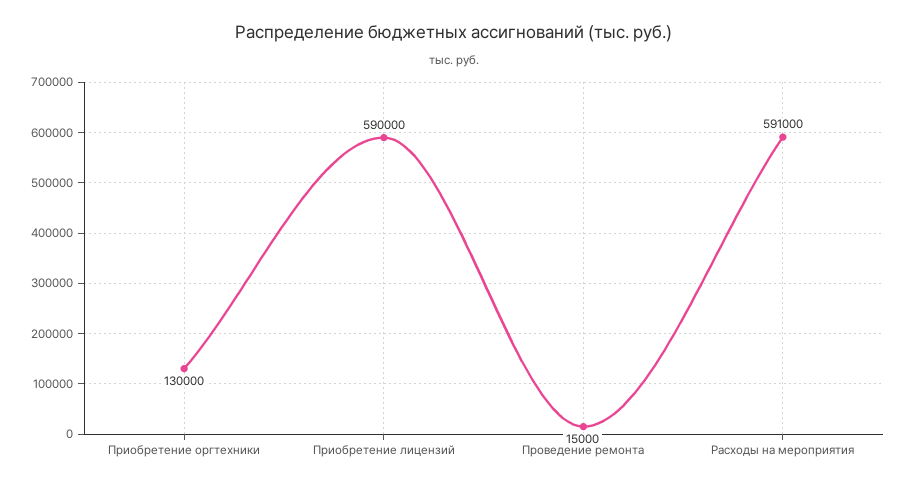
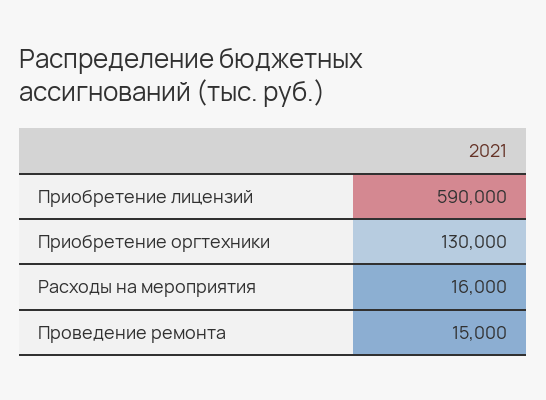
  {
    "Приобретение оргтехники": 130000,
    "Приобретение лицензий": 590000,
    "Проведение ремонта": 15000,
-   "Расходы на мероприятия": 591000
+   "Расходы на мероприятия": 16000
  }

